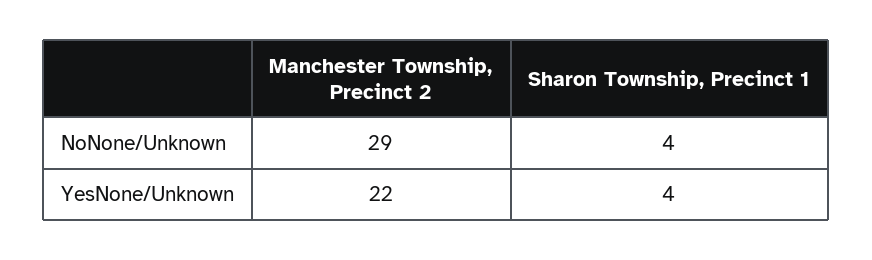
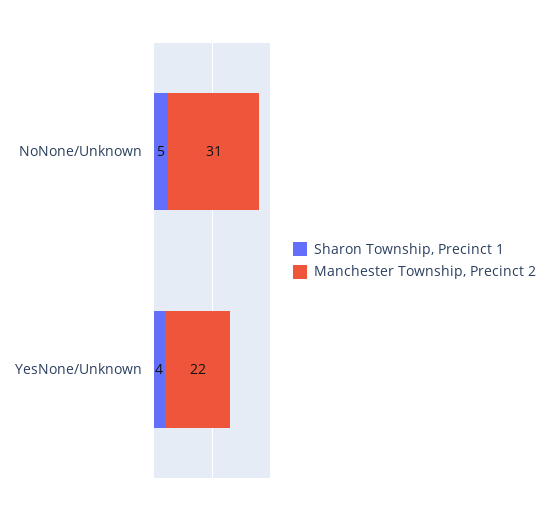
  {
    "Manchester Township, Precinct 2": {
-     "NoNone/Unknown": 29,
+     "NoNone/Unknown": 31,
      "YesNone/Unknown": 22
    },
    "Sharon Township, Precinct 1": {
-     "NoNone/Unknown": 4,
+     "NoNone/Unknown": 5,
      "YesNone/Unknown": 4
    }
  }

